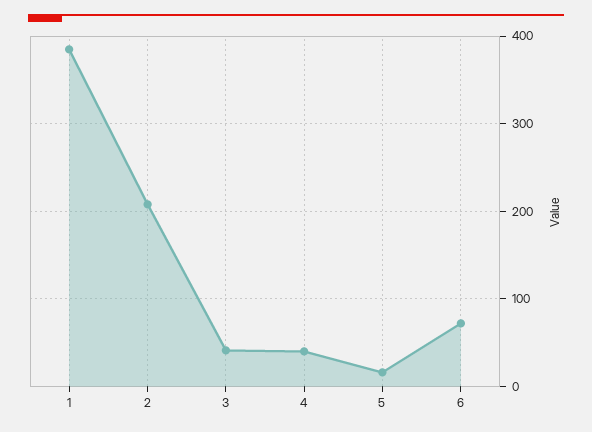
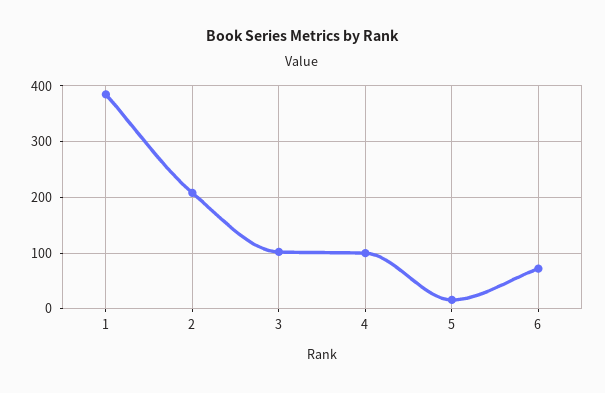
  {
    "1": 390,
    "2": 210,
-   "3": 40,
+   "3": 100,
-   "4": 40,
+   "4": 100,
    "5": 20,
    "6": 70
  }

